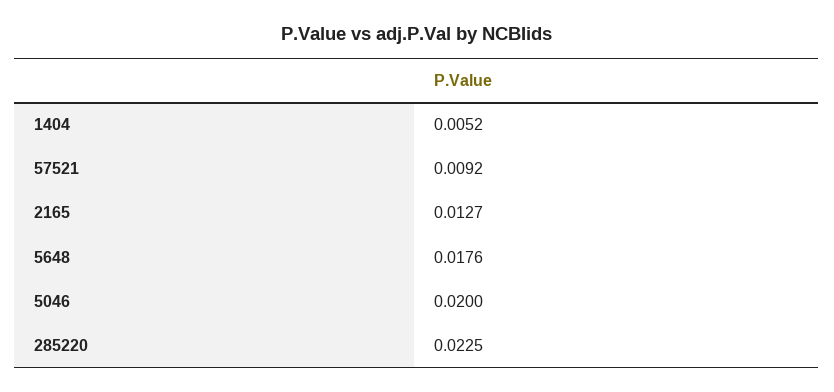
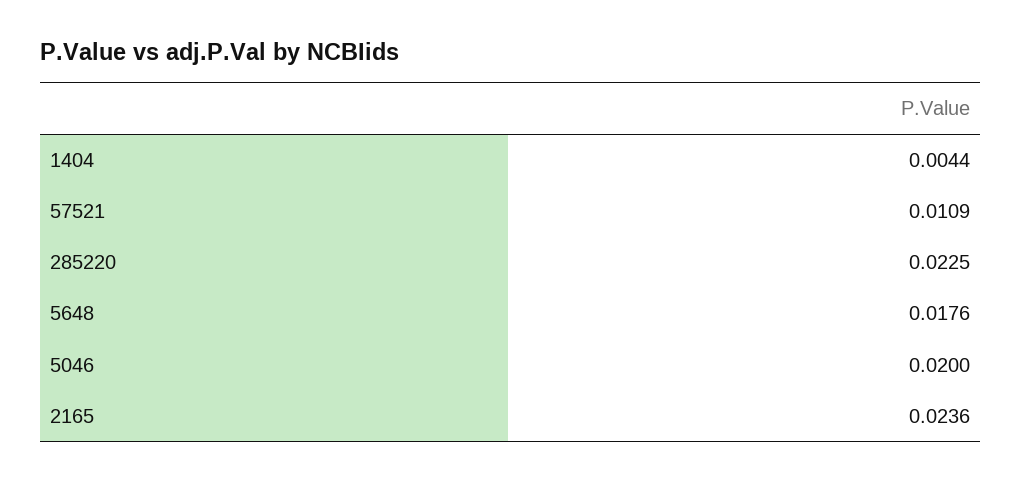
  {
-   "1404": 0.0052,
+   "1404": 0.0044,
-   "57521": 0.0092,
+   "57521": 0.0109,
-   "2165": 0.0127,
+   "2165": 0.0236,
    "5648": 0.0176,
    "5046": 0.02,
    "285220": 0.0225
  }

